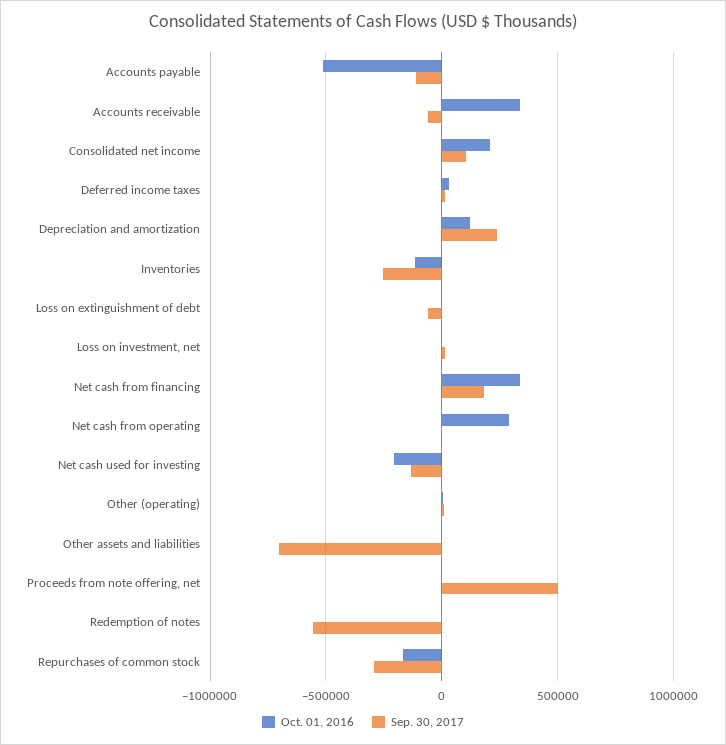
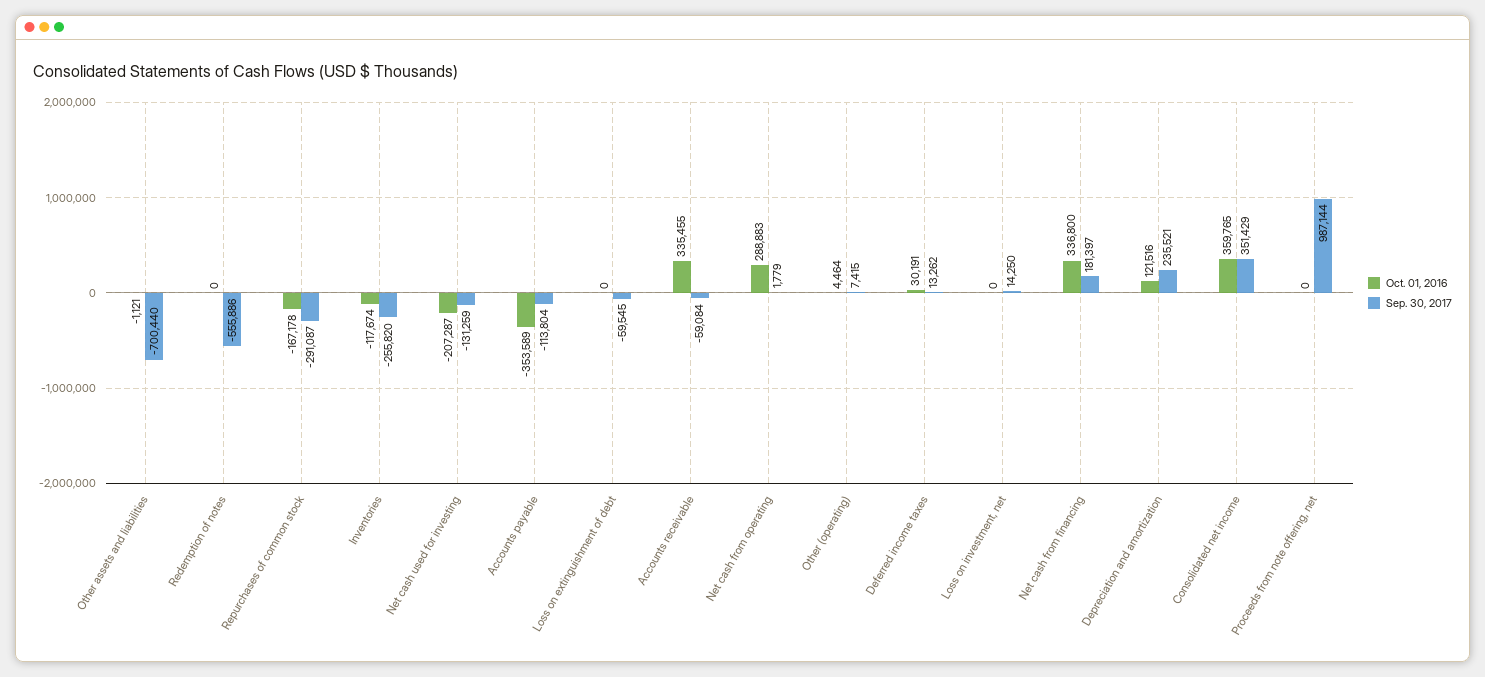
  {
    "Oct. 01, 2016": {
-     "Accounts payable": -500000,
+     "Accounts payable": -353589,
      "Accounts receivable": 335455,
-     "Consolidated net income": 200000,
+     "Consolidated net income": 359765,
      "Deferred income taxes": 30191,
      "Depreciation and amortization": 121516,
      "Inventories": -117674,
      "Loss on extinguishment of debt": 0,
      "Loss on investment, net": 0,
      "Net cash from financing": 336800,
      "Net cash from operating": 288883,
      "Net cash used for investing": -207287,
      "Other (operating)": 4464,
      "Other assets and liabilities": -1121,
      "Proceeds from note offering, net": 0,
      "Redemption of notes": 0,
      "Repurchases of common stock": -167178
    },
    "Sep. 30, 2017": {
      "Accounts payable": -113804,
      "Accounts receivable": -59084,
-     "Consolidated net income": 100000,
+     "Consolidated net income": 351429,
      "Deferred income taxes": 13262,
      "Depreciation and amortization": 235521,
      "Inventories": -255820,
      "Loss on extinguishment of debt": -59545,
      "Loss on investment, net": 14250,
      "Net cash from financing": 181397,
      "Net cash from operating": 1779,
      "Net cash used for investing": -131259,
      "Other (operating)": 7415,
      "Other assets and liabilities": -700440,
-     "Proceeds from note offering, net": 500000,
+     "Proceeds from note offering, net": 987144,
      "Redemption of notes": -555886,
      "Repurchases of common stock": -291087
    }
  }

